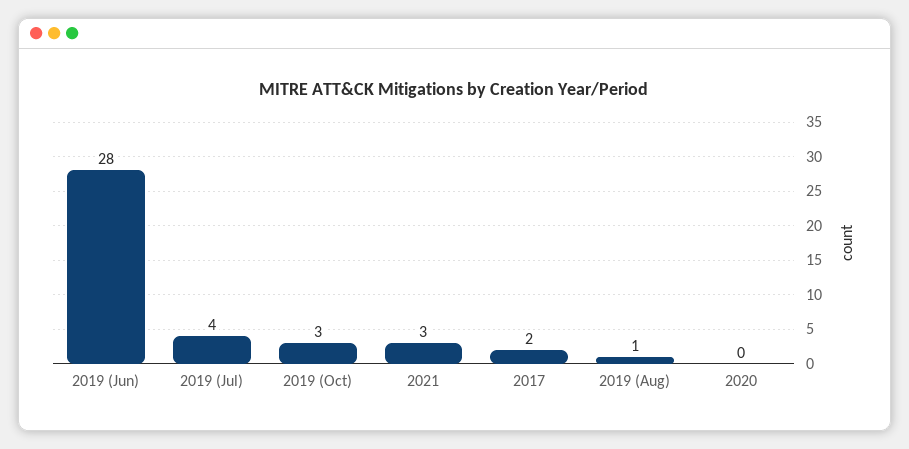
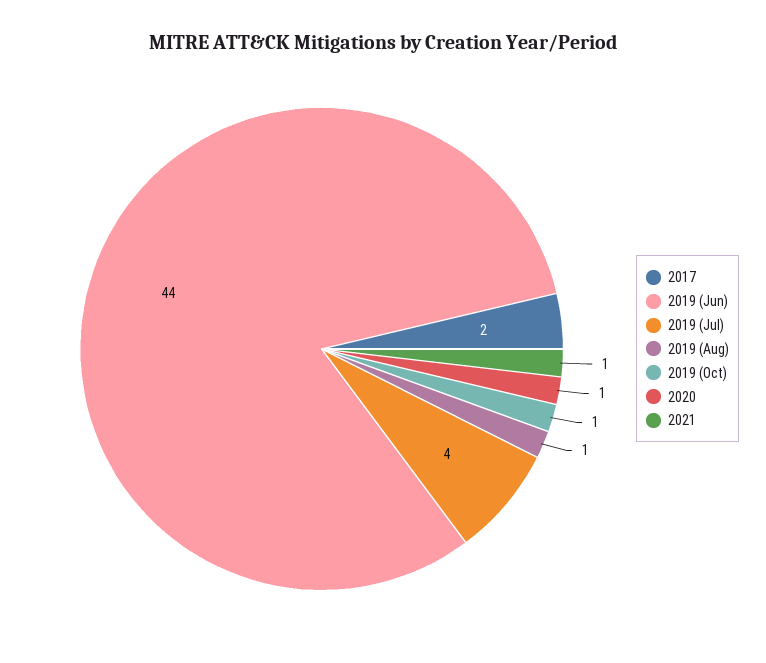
  {
-   "2019 (Jun)": 28,
+   "2019 (Jun)": 44,
    "2019 (Jul)": 4,
-   "2019 (Oct)": 3,
+   "2019 (Oct)": 1,
-   "2021": 3,
+   "2021": 1,
    "2017": 2,
    "2019 (Aug)": 1,
-   "2020": 0
+   "2020": 1
  }

